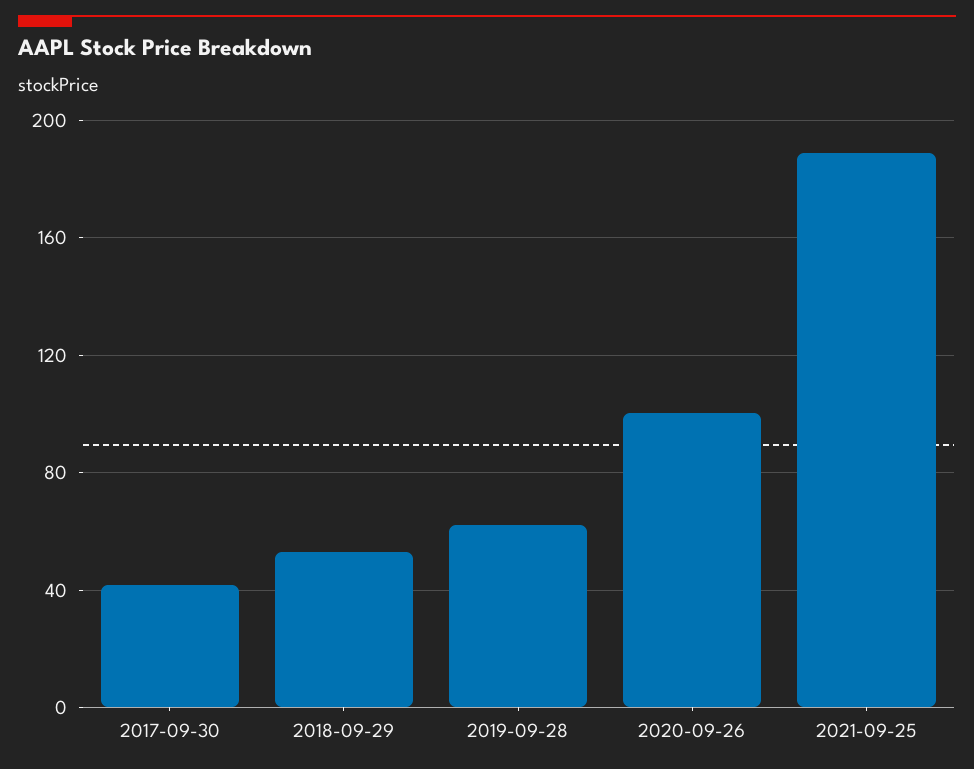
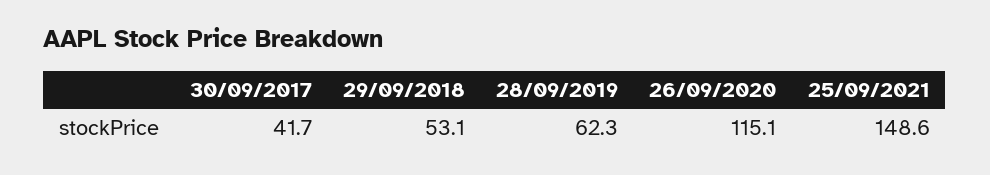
  {
    "2017-09-30": 41.7,
    "2018-09-29": 53.1,
    "2019-09-28": 62.3,
-   "2020-09-26": 100,
+   "2020-09-26": 115.1,
-   "2021-09-25": 190
+   "2021-09-25": 148.6
  }

